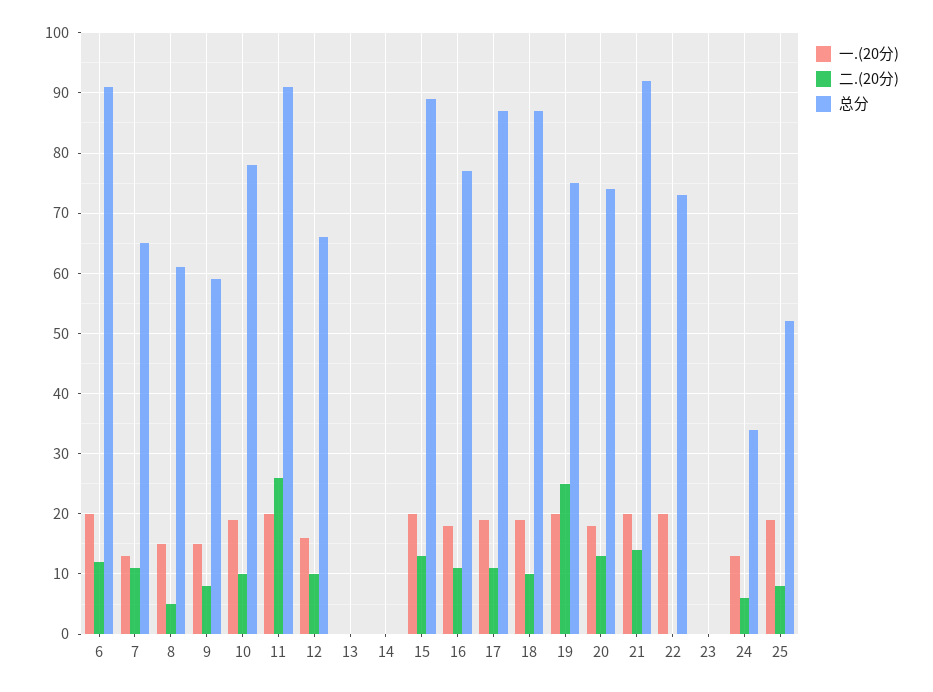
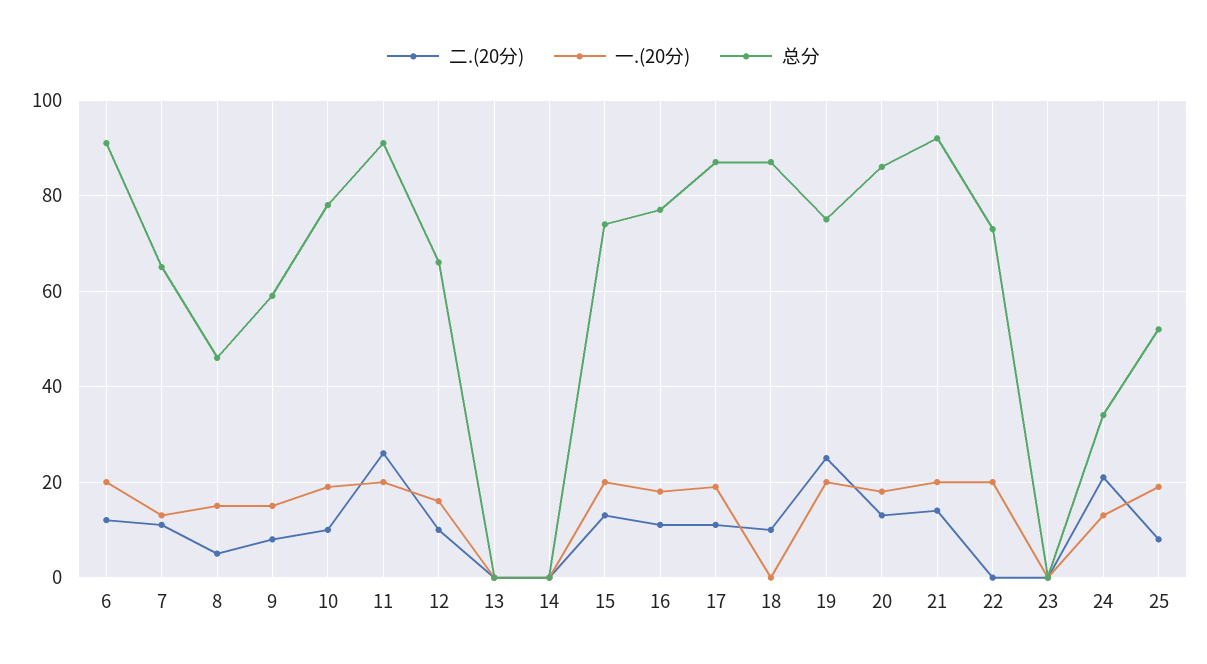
  {
    "一.(20分)": {
      "6": 20,
      "7": 13,
      "8": 15,
      "9": 15,
      "10": 19,
      "11": 20,
      "12": 16,
      "13": 0,
      "14": 0,
      "15": 20,
      "16": 18,
      "17": 19,
-     "18": 19,
+     "18": 0,
      "19": 20,
      "20": 18,
      "21": 20,
      "22": 20,
      "23": 0,
      "24": 13,
      "25": 19
    },
    "二.(20分)": {
      "6": 12,
      "7": 11,
      "8": 5,
      "9": 8,
      "10": 10,
      "11": 26,
      "12": 10,
      "13": 0,
      "14": 0,
      "15": 13,
      "16": 11,
      "17": 11,
      "18": 10,
      "19": 25,
      "20": 13,
      "21": 14,
      "22": 0,
      "23": 0,
-     "24": 6,
+     "24": 20,
      "25": 8
    },
    "总分": {
      "6": 91,
      "7": 65,
-     "8": 61,
+     "8": 45,
      "9": 59,
      "10": 78,
      "11": 91,
      "12": 66,
      "13": 0,
      "14": 0,
-     "15": 89,
+     "15": 75,
      "16": 77,
      "17": 87,
      "18": 87,
      "19": 75,
-     "20": 74,
+     "20": 85,
      "21": 92,
      "22": 73,
      "23": 0,
      "24": 34,
      "25": 52
    }
  }

